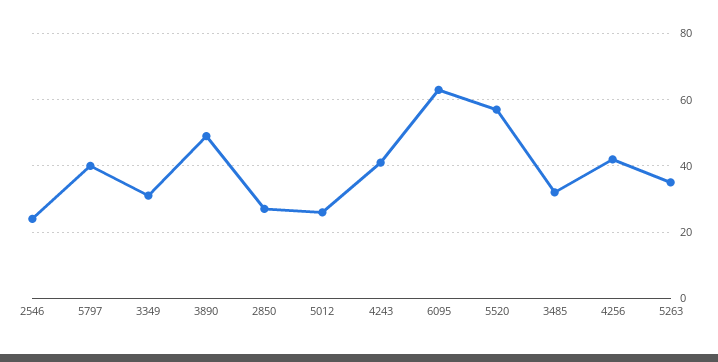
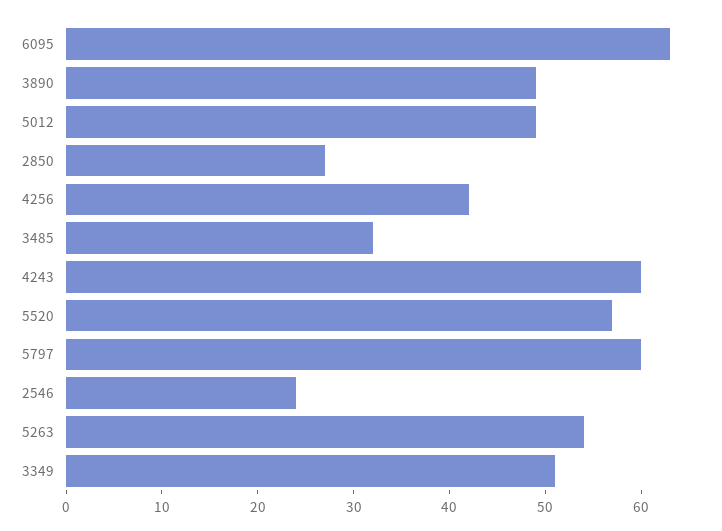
  {
    "2546": 24,
-   "5797": 40,
+   "5797": 60,
-   "3349": 30,
+   "3349": 51,
    "3890": 49,
    "2850": 27,
-   "5012": 25,
+   "5012": 49,
-   "4243": 40,
+   "4243": 60,
    "6095": 63,
    "5520": 57,
    "3485": 32,
    "4256": 42,
-   "5263": 35
+   "5263": 54
  }

